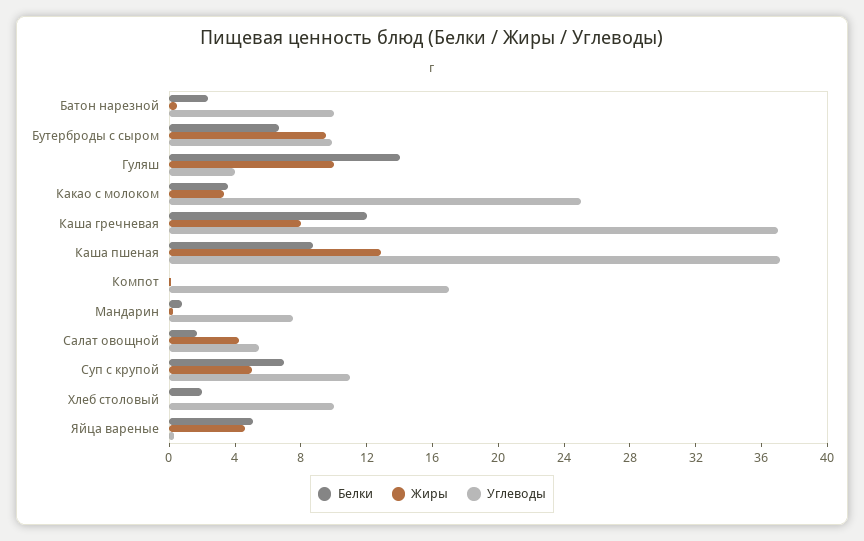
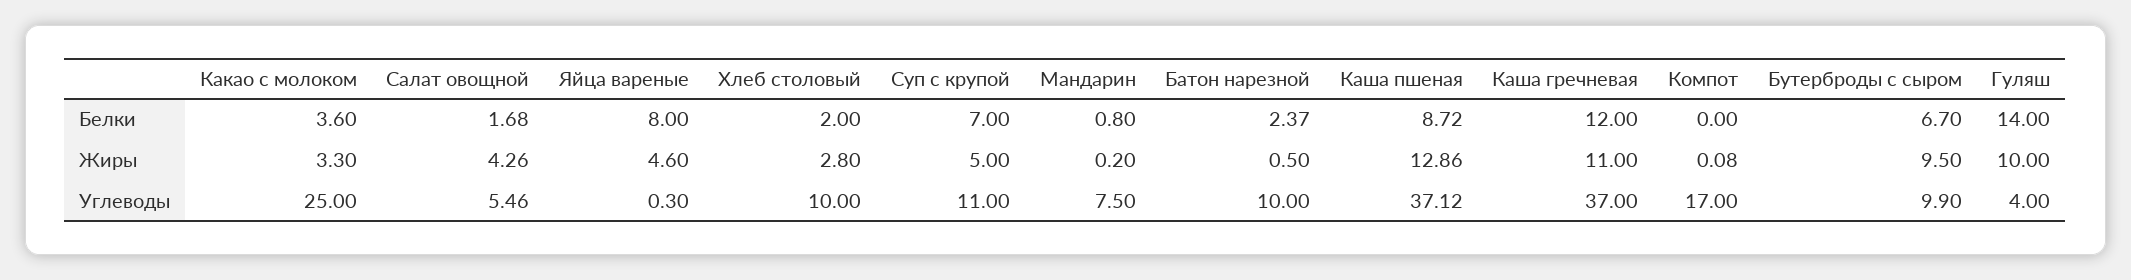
  {
    "Белки": {
      "Батон нарезной": 2.37,
      "Бутерброды с сыром": 6.7,
      "Гуляш": 14,
      "Какао с молоком": 3.6,
      "Каша гречневая": 12,
      "Каша пшеная": 8.72,
      "Компот": 0,
      "Мандарин": 0.8,
      "Салат овощной": 1.68,
      "Суп с крупой": 7,
      "Хлеб столовый": 2,
-     "Яйца вареные": 5
+     "Яйца вареные": 8
    },
    "Жиры": {
      "Батон нарезной": 0.5,
      "Бутерброды с сыром": 9.5,
      "Гуляш": 10,
      "Какао с молоком": 3.3,
-     "Каша гречневая": 8,
+     "Каша гречневая": 11,
      "Каша пшеная": 12.86,
      "Компот": 0.08,
      "Мандарин": 0.2,
      "Салат овощной": 4.26,
      "Суп с крупой": 5,
-     "Хлеб столовый": 0,
+     "Хлеб столовый": 2.8,
      "Яйца вареные": 4.6
    },
    "Углеводы": {
      "Батон нарезной": 10,
      "Бутерброды с сыром": 9.9,
      "Гуляш": 4,
      "Какао с молоком": 25,
      "Каша гречневая": 37,
      "Каша пшеная": 37.12,
      "Компот": 17,
      "Мандарин": 7.5,
      "Салат овощной": 5.46,
      "Суп с крупой": 11,
      "Хлеб столовый": 10,
      "Яйца вареные": 0.3
    }
  }

